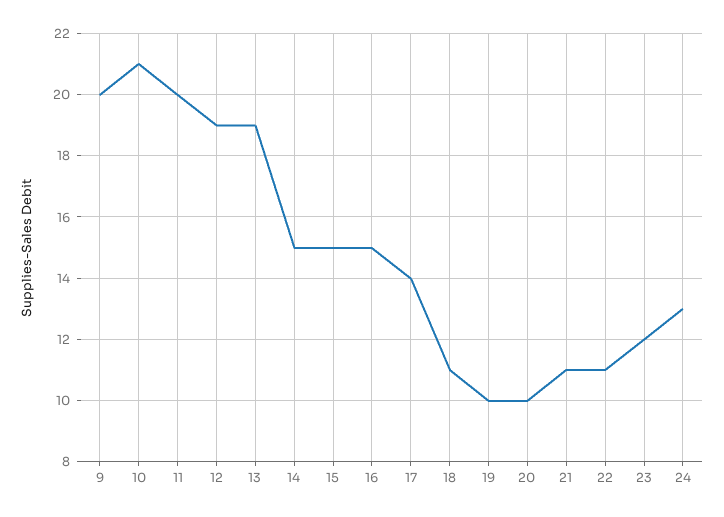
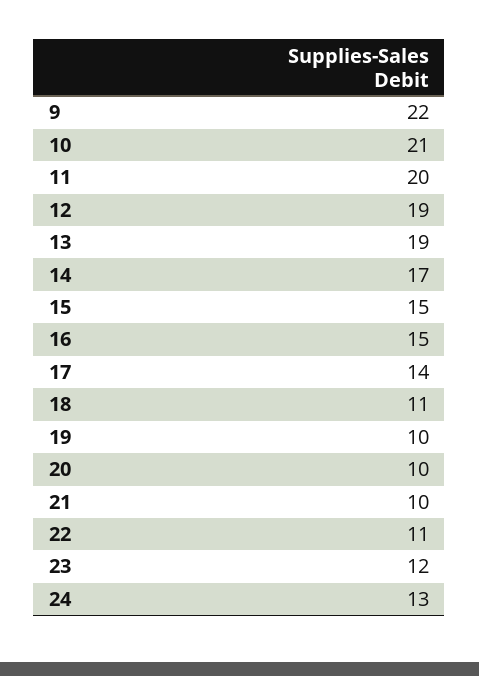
  {
-   "9": 20,
+   "9": 22,
    "10": 21,
    "11": 20,
    "12": 19,
    "13": 19,
-   "14": 15,
+   "14": 17,
    "15": 15,
    "16": 15,
    "17": 14,
    "18": 11,
    "19": 10,
    "20": 10,
-   "21": 11,
+   "21": 10,
    "22": 11,
    "23": 12,
    "24": 13
  }

